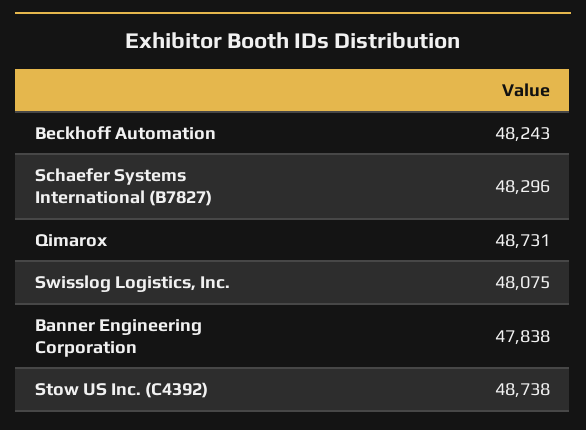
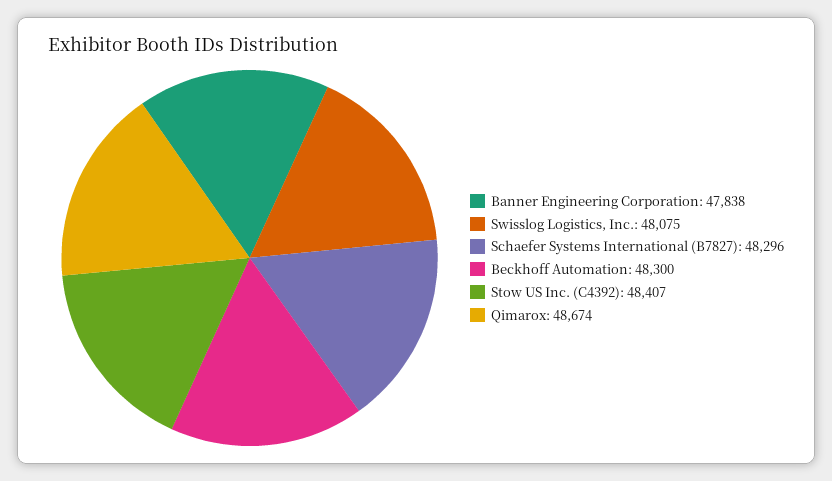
  {
-   "Beckhoff Automation": 48243,
+   "Beckhoff Automation": 48300,
    "Schaefer Systems International (B7827)": 48296,
-   "Qimarox": 48731,
+   "Qimarox": 48674,
    "Swisslog Logistics, Inc.": 48075,
    "Banner Engineering Corporation": 47838,
-   "Stow US Inc. (C4392)": 48738
+   "Stow US Inc. (C4392)": 48407
  }

